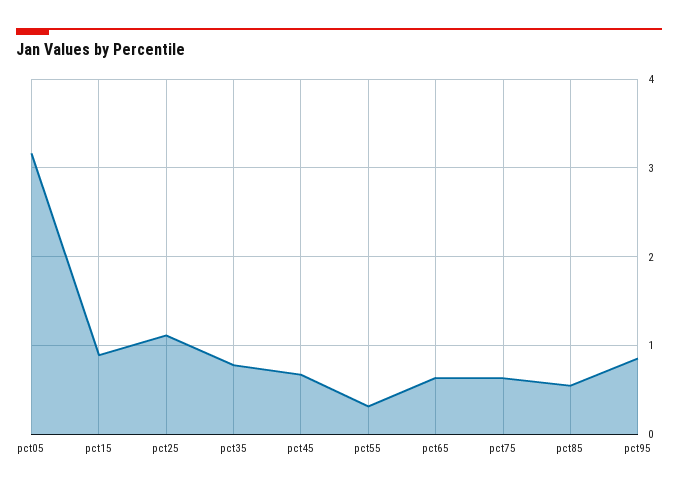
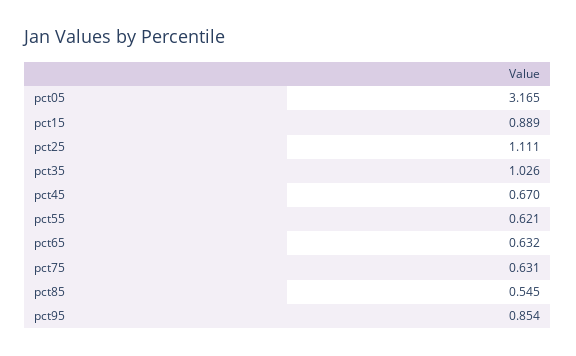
  {
    "pct05": 3.165,
    "pct15": 0.889,
    "pct25": 1.111,
-   "pct35": 0.8,
+   "pct35": 1.026,
    "pct45": 0.67,
-   "pct55": 0.3,
+   "pct55": 0.621,
    "pct65": 0.632,
    "pct75": 0.631,
    "pct85": 0.545,
    "pct95": 0.854
  }

